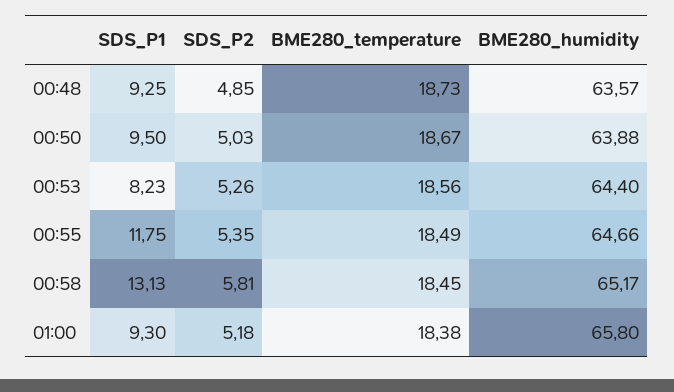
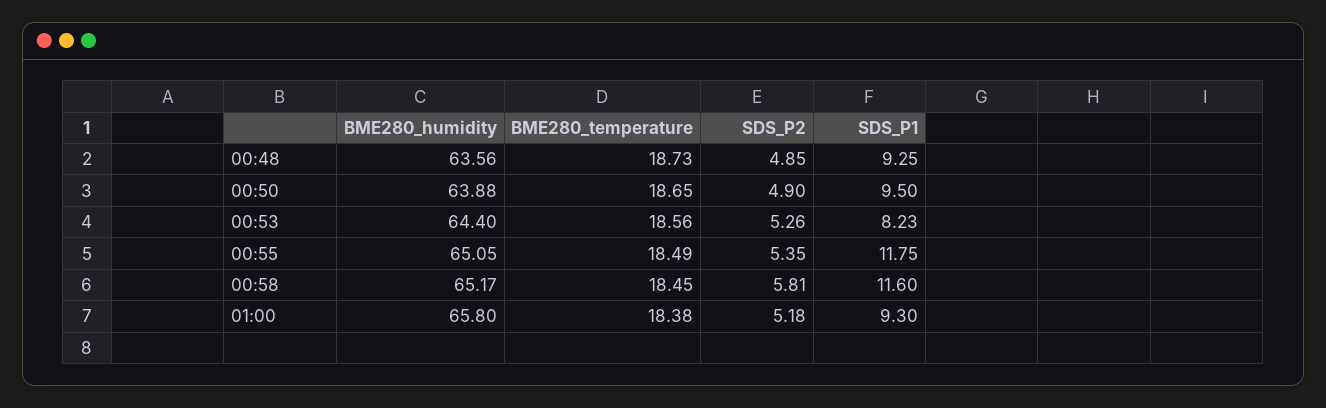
  {
    "SDS_P1": {
      "00:48": 9.25,
      "00:50": 9.5,
      "00:53": 8.23,
      "00:55": 11.75,
-     "00:58": 13.13,
+     "00:58": 11.6,
      "01:00": 9.3
    },
    "SDS_P2": {
      "00:48": 4.85,
-     "00:50": 5.03,
+     "00:50": 4.9,
      "00:53": 5.26,
      "00:55": 5.35,
      "00:58": 5.81,
      "01:00": 5.18
    },
    "BME280_temperature": {
      "00:48": 18.73,
-     "00:50": 18.67,
+     "00:50": 18.65,
      "00:53": 18.56,
      "00:55": 18.49,
      "00:58": 18.45,
      "01:00": 18.38
    },
    "BME280_humidity": {
-     "00:48": 63.57,
+     "00:48": 63.56,
      "00:50": 63.88,
      "00:53": 64.4,
-     "00:55": 64.66,
+     "00:55": 65.05,
      "00:58": 65.17,
      "01:00": 65.8
    }
  }

